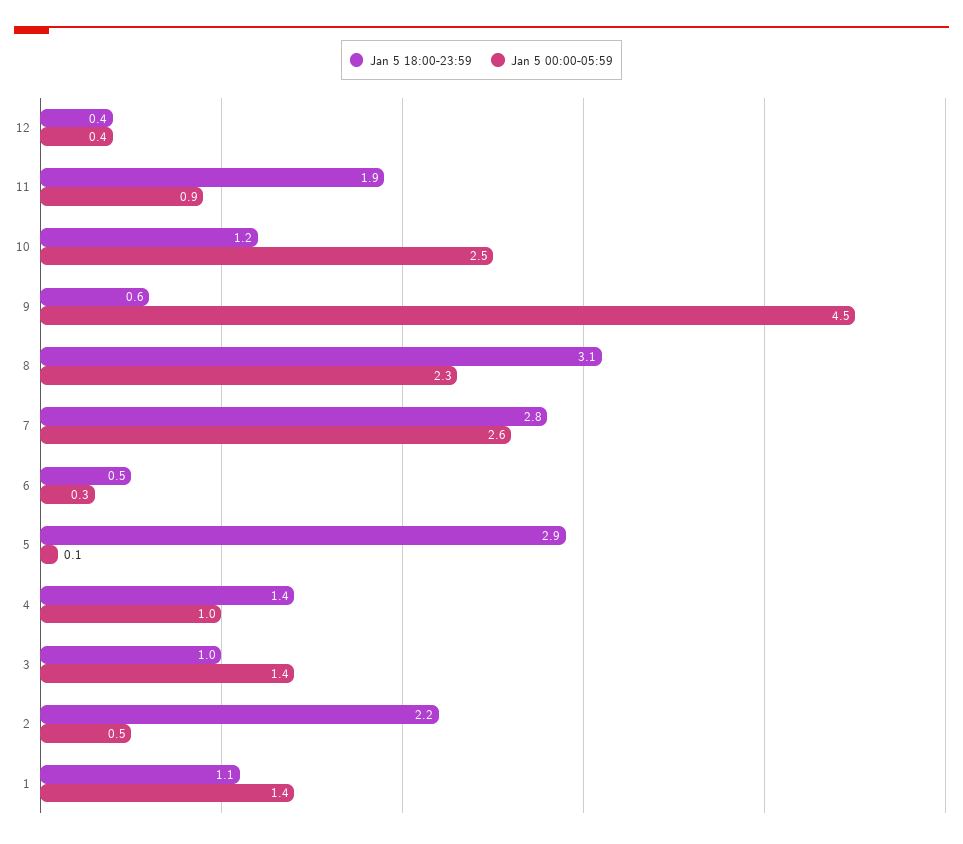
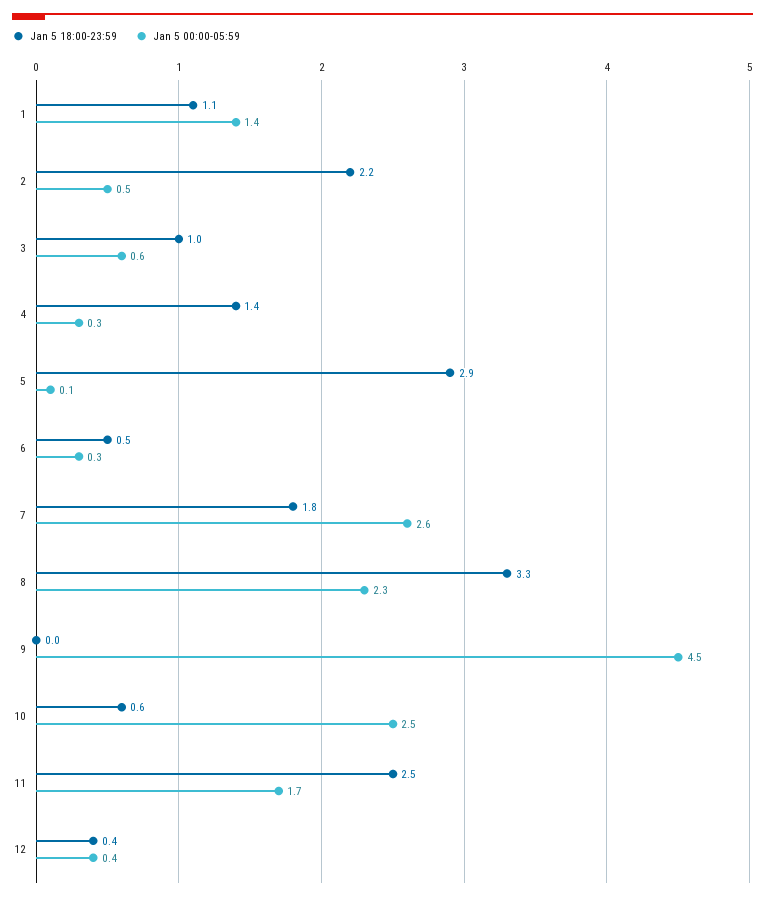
  {
    "Jan 5 18:00-23:59": {
      "12": 0.4,
-     "11": 1.9,
+     "11": 2.5,
-     "10": 1.2,
+     "10": 0.6,
-     "9": 0.6,
+     "9": 0,
-     "8": 3.1,
+     "8": 3.3,
-     "7": 2.8,
+     "7": 1.8,
      "6": 0.5,
      "5": 2.9,
      "4": 1.4,
      "3": 1,
      "2": 2.2,
      "1": 1.1
    },
    "Jan 5 00:00-05:59": {
      "12": 0.4,
-     "11": 0.9,
+     "11": 1.7,
      "10": 2.5,
      "9": 4.5,
      "8": 2.3,
      "7": 2.6,
      "6": 0.3,
      "5": 0.1,
-     "4": 1,
+     "4": 0.3,
-     "3": 1.4,
+     "3": 0.6,
      "2": 0.5,
      "1": 1.4
    }
  }

